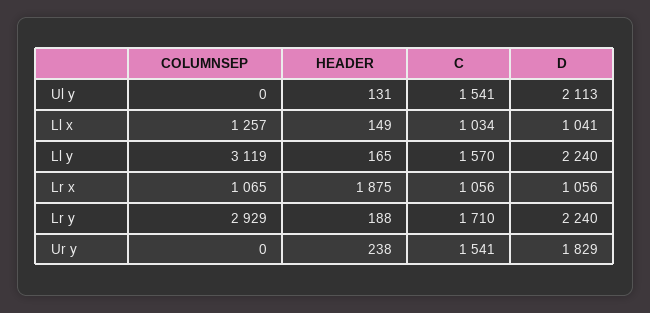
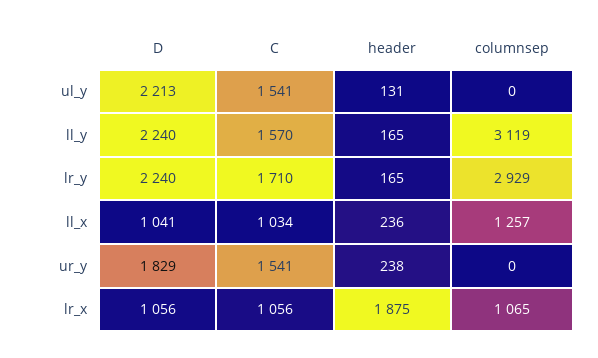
  {
    "COLUMNSEP": {
      "Ul y": 0,
      "Ll x": 1257,
      "Ll y": 3119,
      "Lr x": 1065,
      "Lr y": 2929,
      "Ur y": 0
    },
    "HEADER": {
      "Ul y": 131,
-     "Ll x": 149,
+     "Ll x": 236,
      "Ll y": 165,
      "Lr x": 1875,
-     "Lr y": 188,
+     "Lr y": 165,
      "Ur y": 238
    },
    "C": {
      "Ul y": 1541,
      "Ll x": 1034,
      "Ll y": 1570,
      "Lr x": 1056,
      "Lr y": 1710,
      "Ur y": 1541
    },
    "D": {
-     "Ul y": 2113,
+     "Ul y": 2213,
      "Ll x": 1041,
      "Ll y": 2240,
      "Lr x": 1056,
      "Lr y": 2240,
      "Ur y": 1829
    }
  }

